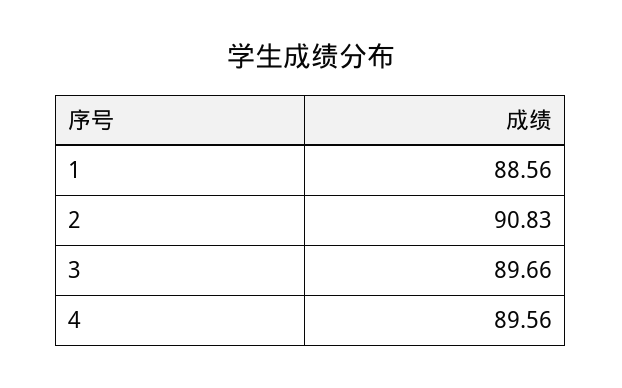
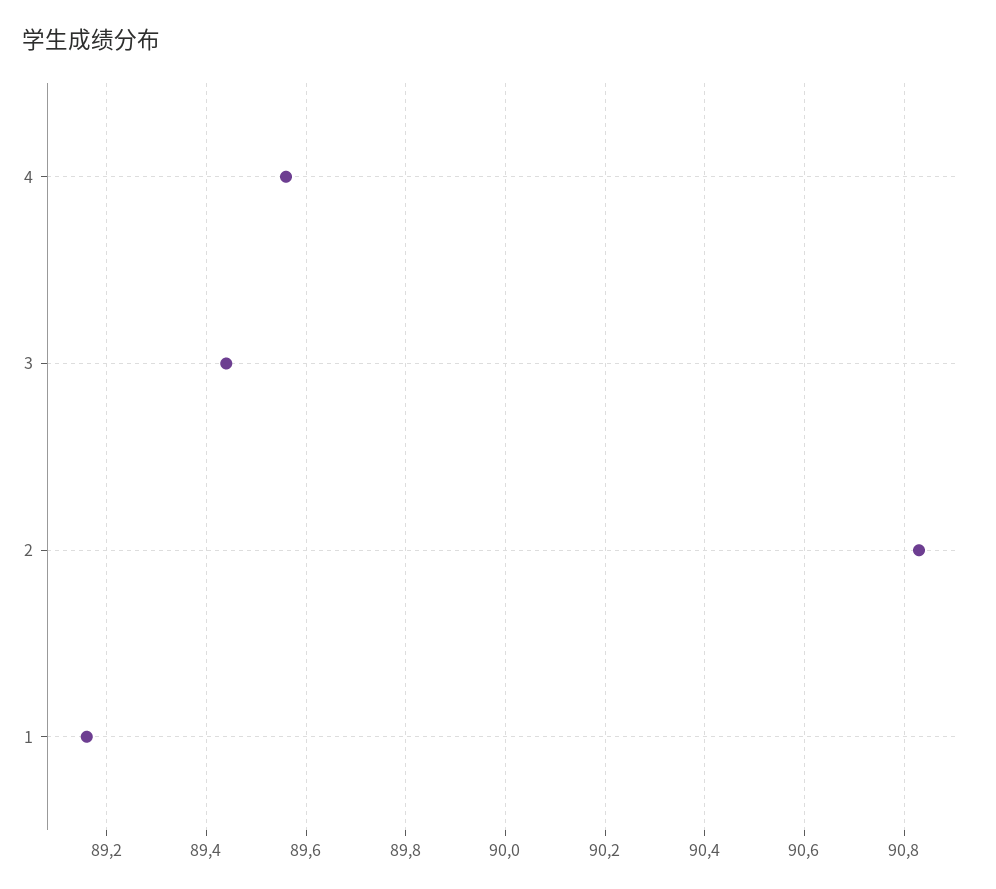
  {
-   "1": 88.56,
+   "1": 89.15,
    "2": 90.83,
-   "3": 89.66,
+   "3": 89.45,
    "4": 89.56
  }

